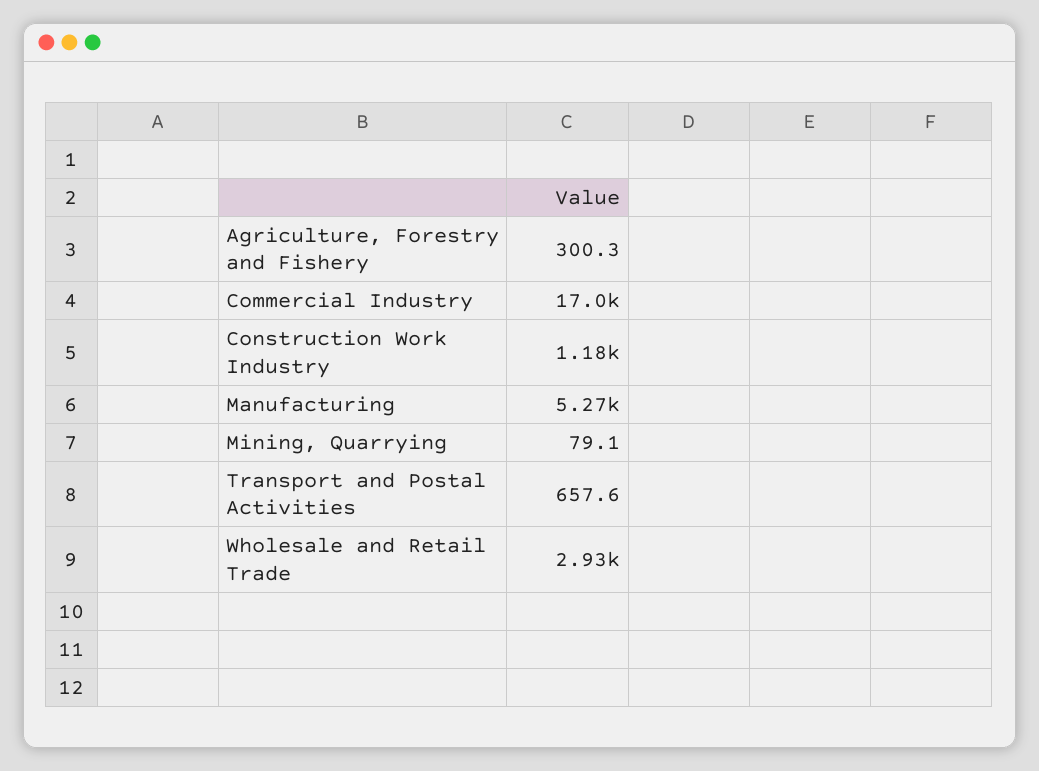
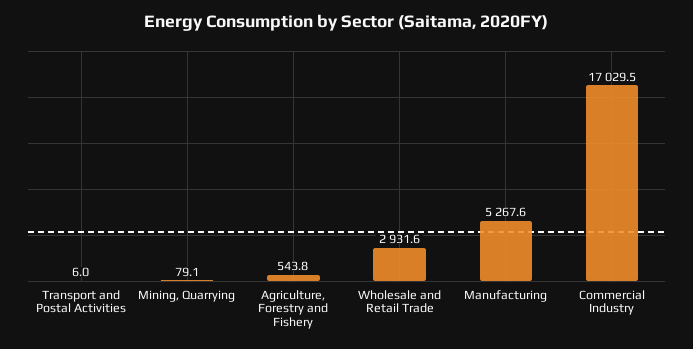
  {
-   "Agriculture, Forestry and Fishery": 300.3,
+   "Agriculture, Forestry and Fishery": 543.8,
    "Commercial Industry": 17029.5,
-   "Construction Work Industry": 1180,
    "Manufacturing": 5267.6,
    "Mining, Quarrying": 79.1,
-   "Transport and Postal Activities": 657.6,
+   "Transport and Postal Activities": 6,
    "Wholesale and Retail Trade": 2931.6
  }

